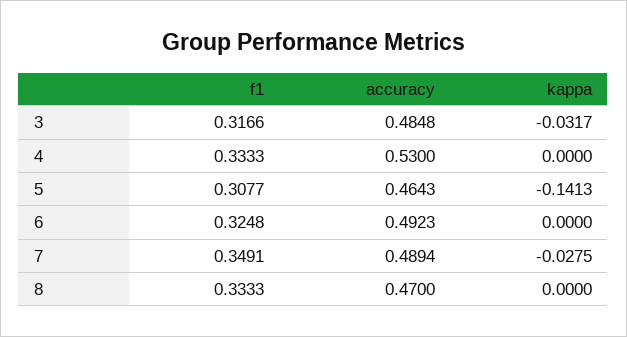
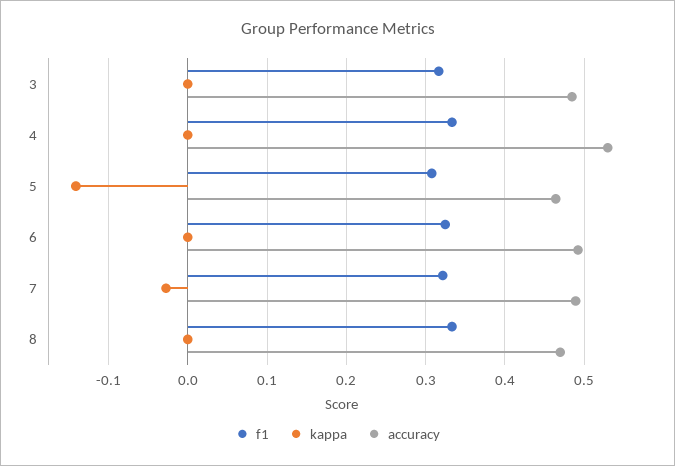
  {
    "f1": {
      "3": 0.3166,
      "4": 0.3333,
      "5": 0.3077,
      "6": 0.3248,
-     "7": 0.3491,
+     "7": 0.32,
      "8": 0.3333
    },
    "accuracy": {
      "3": 0.4848,
      "4": 0.53,
      "5": 0.4643,
      "6": 0.4923,
      "7": 0.4894,
      "8": 0.47
    },
    "kappa": {
-     "3": -0.0317,
+     "3": 0,
      "4": 0,
      "5": -0.1413,
      "6": 0,
      "7": -0.0275,
      "8": 0
    }
  }

